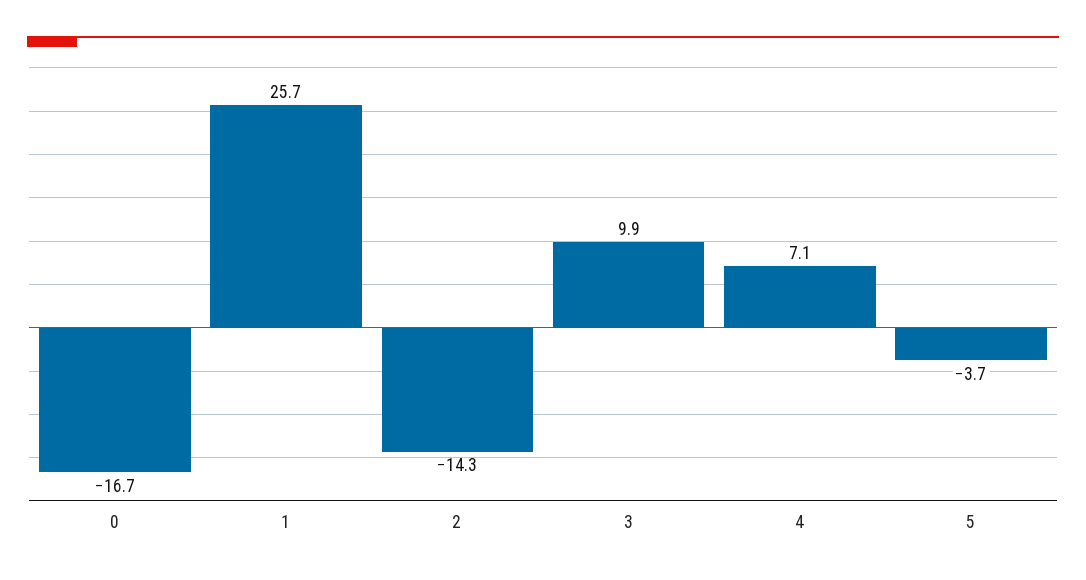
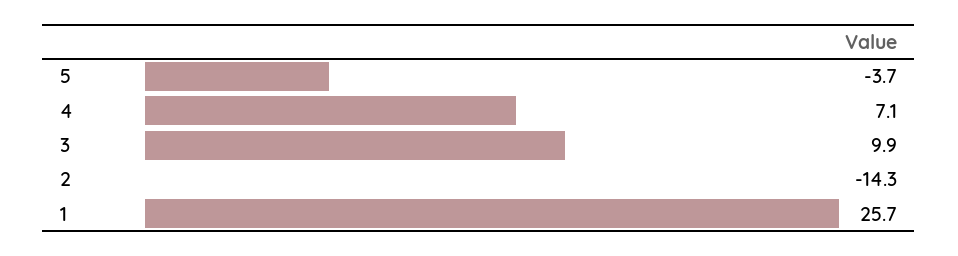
  {
-   "0": -16.7,
    "1": 25.7,
    "2": -14.3,
    "3": 9.9,
    "4": 7.1,
    "5": -3.7
  }

